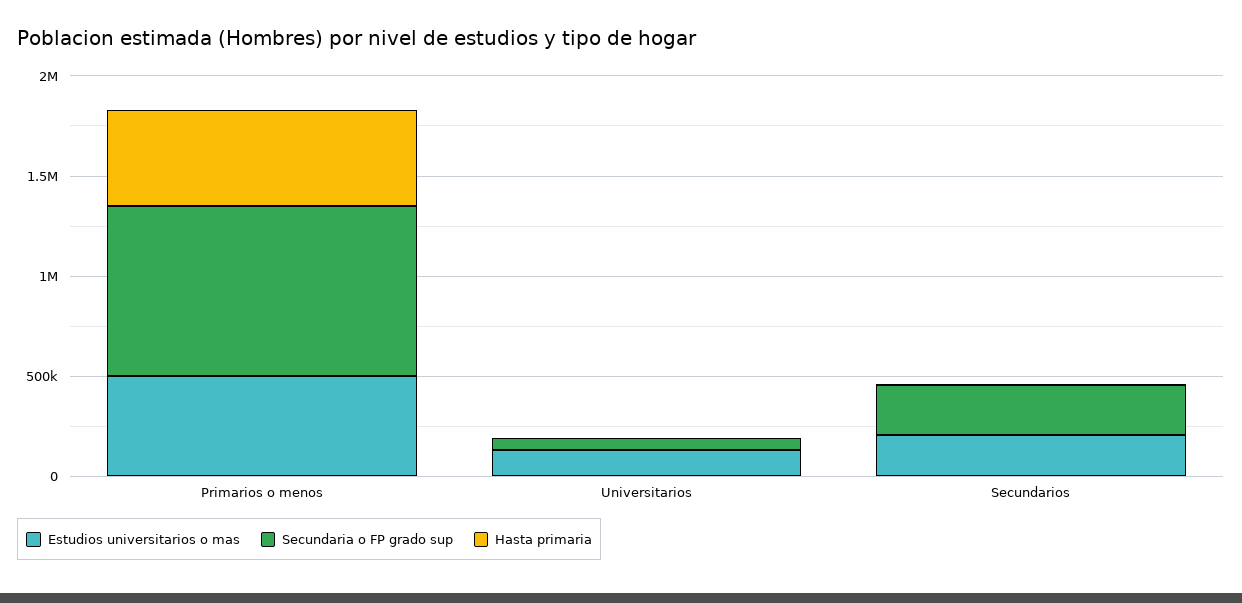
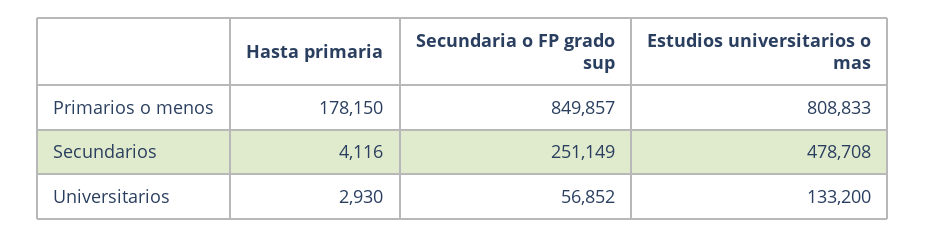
  {
    "Estudios universitarios o mas": {
-     "Primarios o menos": 500000,
+     "Primarios o menos": 808833,
      "Universitarios": 133200,
-     "Secundarios": 200000
+     "Secundarios": 478708
    },
    "Secundaria o FP grado sup": {
      "Primarios o menos": 849857,
      "Universitarios": 56852,
      "Secundarios": 251149
    },
    "Hasta primaria": {
-     "Primarios o menos": 500000,
+     "Primarios o menos": 178150,
      "Universitarios": 2930,
      "Secundarios": 4116
    }
  }

